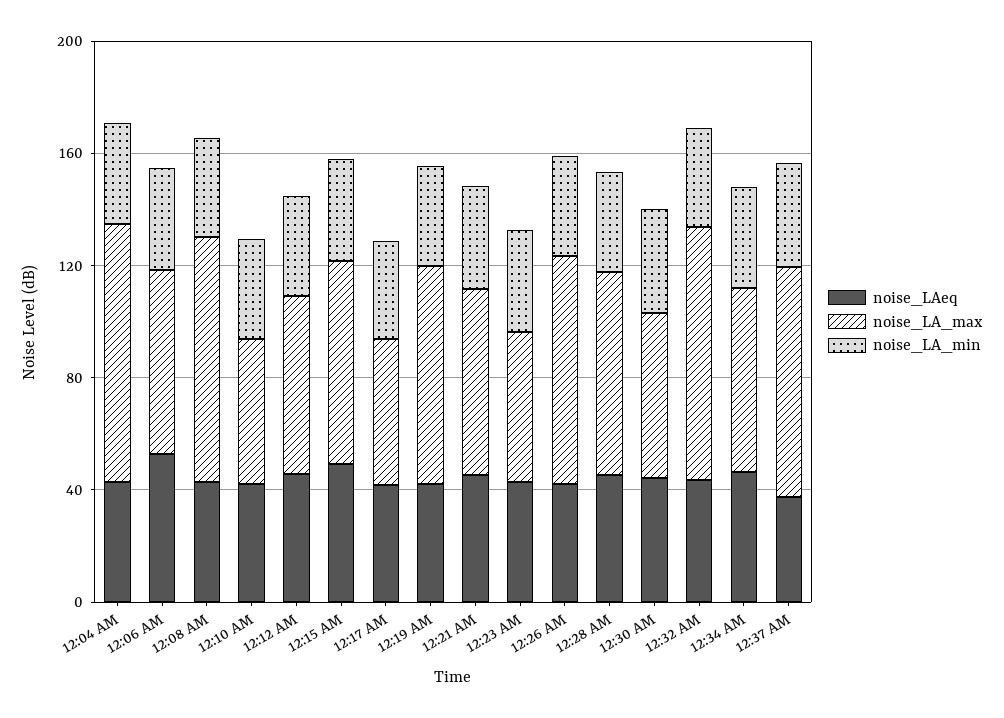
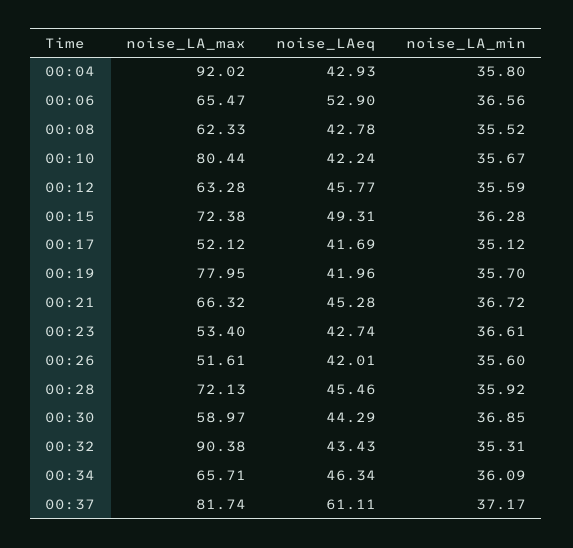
  {
    "noise_LAeq": {
      "12:04 AM": 42.93,
      "12:06 AM": 52.9,
      "12:08 AM": 42.78,
      "12:10 AM": 42.24,
      "12:12 AM": 45.77,
      "12:15 AM": 49.31,
      "12:17 AM": 41.69,
      "12:19 AM": 41.96,
      "12:21 AM": 45.28,
      "12:23 AM": 42.74,
      "12:26 AM": 42.01,
      "12:28 AM": 45.46,
      "12:30 AM": 44.29,
      "12:32 AM": 43.43,
      "12:34 AM": 46.34,
-     "12:37 AM": 40
+     "12:37 AM": 61.11
    },
    "noise_LA_max": {
      "12:04 AM": 92.02,
      "12:06 AM": 65.47,
-     "12:08 AM": 90,
+     "12:08 AM": 62.33,
-     "12:10 AM": 50,
+     "12:10 AM": 80.44,
      "12:12 AM": 63.28,
      "12:15 AM": 72.38,
      "12:17 AM": 52.12,
      "12:19 AM": 77.95,
      "12:21 AM": 66.32,
      "12:23 AM": 53.4,
-     "12:26 AM": 80,
+     "12:26 AM": 51.61,
      "12:28 AM": 72.13,
      "12:30 AM": 58.97,
      "12:32 AM": 90.38,
      "12:34 AM": 65.71,
      "12:37 AM": 81.74
    },
    "noise_LA_min": {
      "12:04 AM": 35.8,
      "12:06 AM": 36.56,
      "12:08 AM": 35.52,
      "12:10 AM": 35.67,
      "12:12 AM": 35.59,
      "12:15 AM": 36.28,
      "12:17 AM": 35.12,
      "12:19 AM": 35.7,
      "12:21 AM": 36.72,
      "12:23 AM": 36.61,
      "12:26 AM": 35.6,
      "12:28 AM": 35.92,
      "12:30 AM": 36.85,
      "12:32 AM": 35.31,
      "12:34 AM": 36.09,
      "12:37 AM": 37.17
    }
  }

